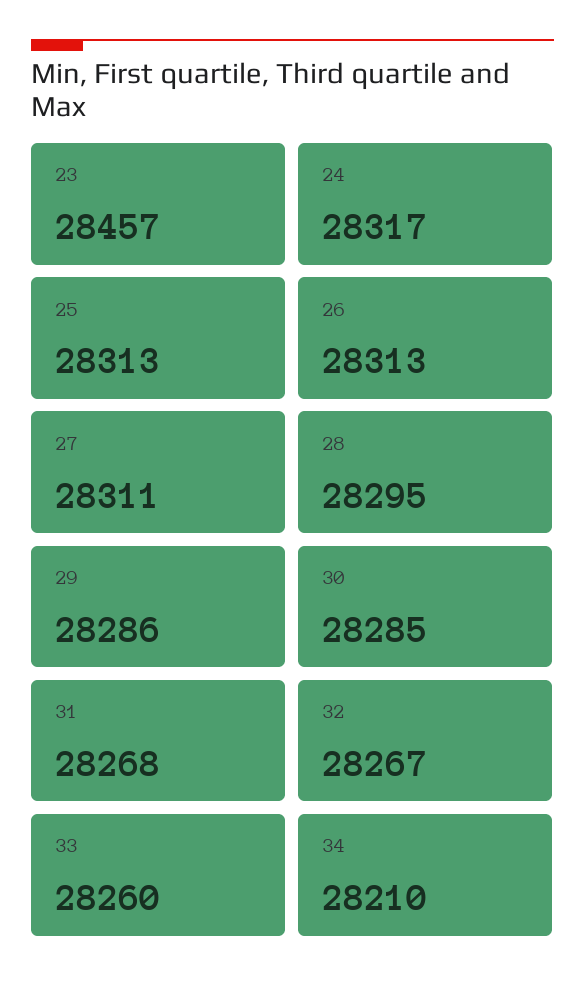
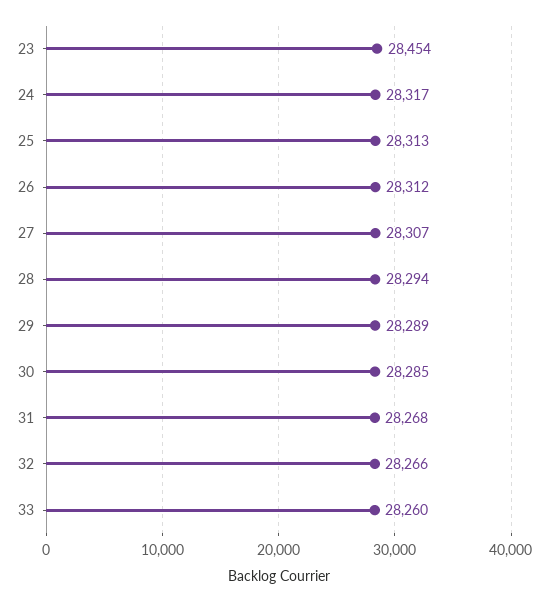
  {
-   "23": 28457,
+   "23": 28454,
    "24": 28317,
    "25": 28313,
-   "26": 28313,
+   "26": 28312,
-   "27": 28311,
+   "27": 28307,
-   "28": 28295,
+   "28": 28294,
-   "29": 28286,
+   "29": 28289,
    "30": 28285,
    "31": 28268,
-   "32": 28267,
+   "32": 28266,
-   "33": 28260,
+   "33": 28260
-   "34": 28210
  }

